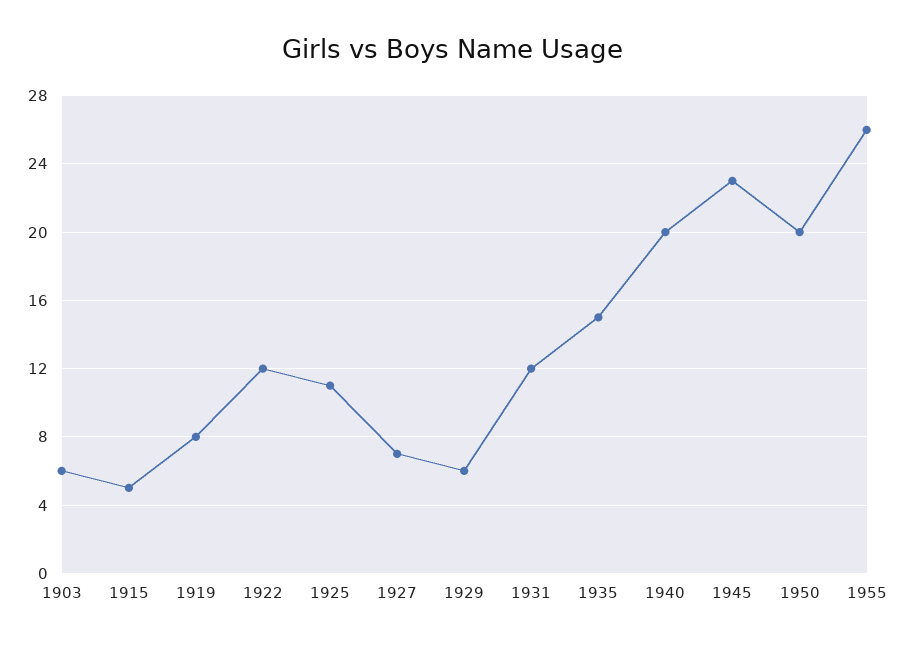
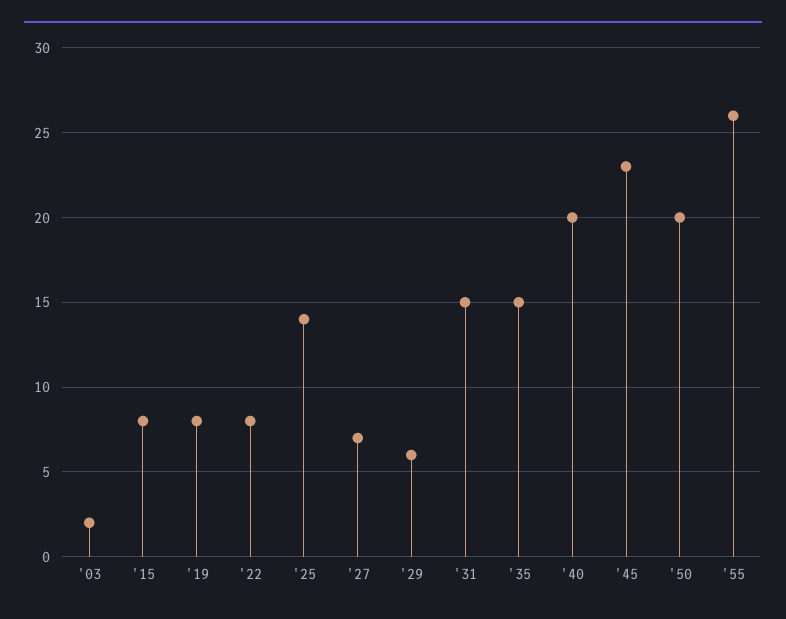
  {
-   "1903": 6,
+   "1903": 2,
-   "1915": 5,
+   "1915": 8,
    "1919": 8,
-   "1922": 12,
+   "1922": 8,
-   "1925": 11,
+   "1925": 14,
    "1927": 7,
    "1929": 6,
-   "1931": 12,
+   "1931": 15,
    "1935": 15,
    "1940": 20,
    "1945": 23,
    "1950": 20,
    "1955": 26
  }

